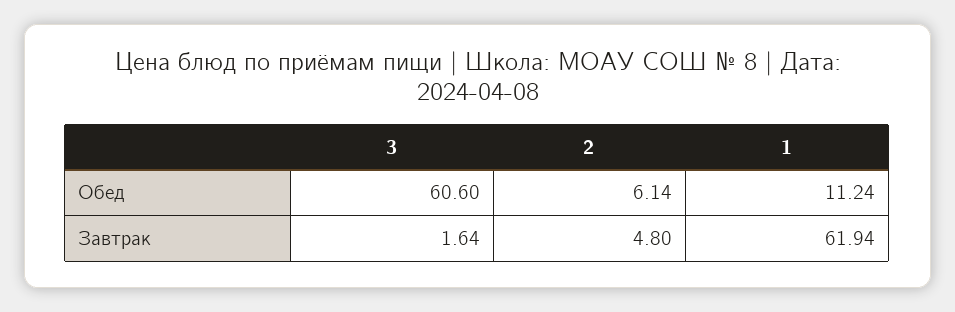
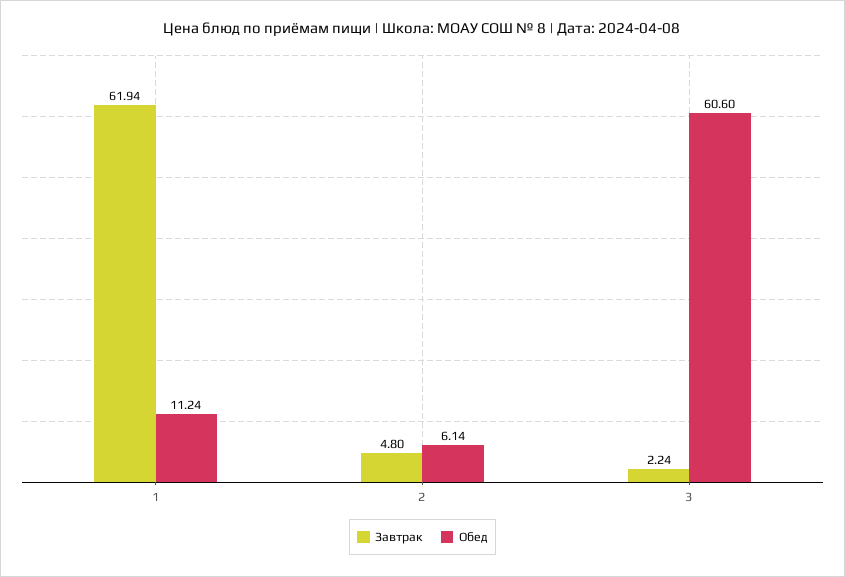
  {
    "Обед": {
      "3": 60.6,
      "2": 6.14,
      "1": 11.24
    },
    "Завтрак": {
-     "3": 1.64,
+     "3": 2.24,
      "2": 4.8,
      "1": 61.94
    }
  }

